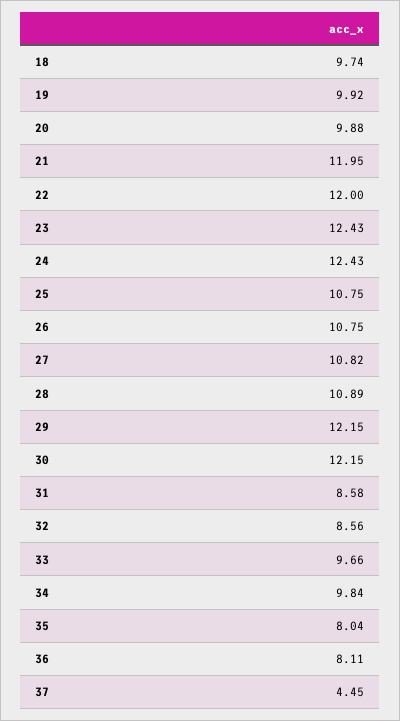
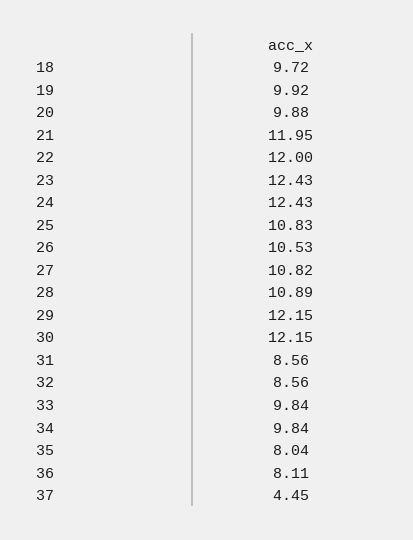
  {
-   "18": 9.74,
+   "18": 9.72,
    "19": 9.92,
    "20": 9.88,
    "21": 11.95,
    "22": 12,
    "23": 12.43,
    "24": 12.43,
-   "25": 10.75,
+   "25": 10.83,
-   "26": 10.75,
+   "26": 10.53,
    "27": 10.82,
    "28": 10.89,
    "29": 12.15,
    "30": 12.15,
-   "31": 8.58,
+   "31": 8.56,
    "32": 8.56,
-   "33": 9.66,
+   "33": 9.84,
    "34": 9.84,
    "35": 8.04,
    "36": 8.11,
    "37": 4.45
  }

